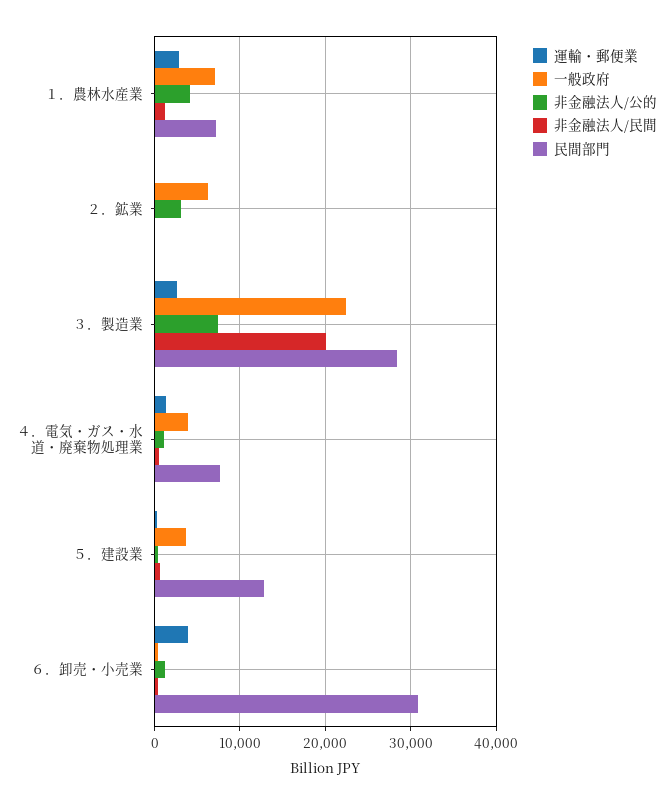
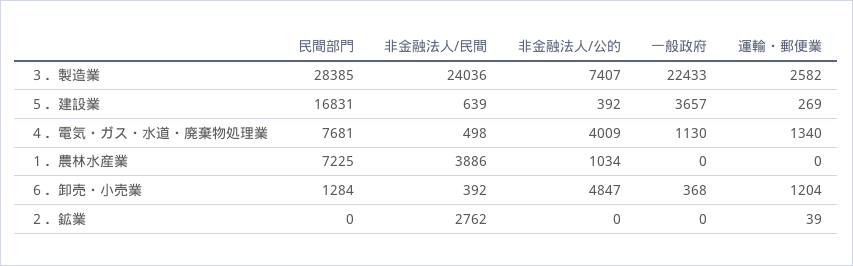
  {
    "運輸・郵便業": {
-     "１．農林水産業": 3000,
+     "１．農林水産業": 0,
      "２．鉱業": 39,
      "３．製造業": 2582,
      "４．電気・ガス・水道・廃棄物処理業": 1340,
      "５．建設業": 269,
-     "６．卸売・小売業": 4000
+     "６．卸売・小売業": 1204
    },
    "一般政府": {
-     "１．農林水産業": 7000,
+     "１．農林水産業": 0,
-     "２．鉱業": 6000,
+     "２．鉱業": 0,
      "３．製造業": 22433,
-     "４．電気・ガス・水道・廃棄物処理業": 4000,
+     "４．電気・ガス・水道・廃棄物処理業": 1130,
      "５．建設業": 3657,
      "６．卸売・小売業": 368
    },
    "非金融法人/公的": {
-     "１．農林水産業": 4000,
+     "１．農林水産業": 1034,
-     "２．鉱業": 3000,
+     "２．鉱業": 0,
      "３．製造業": 7407,
-     "４．電気・ガス・水道・廃棄物処理業": 1000,
+     "４．電気・ガス・水道・廃棄物処理業": 4009,
      "５．建設業": 392,
-     "６．卸売・小売業": 1000
+     "６．卸売・小売業": 4847
    },
    "非金融法人/民間": {
-     "１．農林水産業": 1000,
+     "１．農林水産業": 3886,
-     "２．鉱業": 0,
+     "２．鉱業": 2762,
-     "３．製造業": 20000,
+     "３．製造業": 24036,
      "４．電気・ガス・水道・廃棄物処理業": 498,
      "５．建設業": 639,
      "６．卸売・小売業": 392
    },
    "民間部門": {
      "１．農林水産業": 7225,
      "２．鉱業": 0,
      "３．製造業": 28385,
      "４．電気・ガス・水道・廃棄物処理業": 7681,
-     "５．建設業": 13000,
+     "５．建設業": 16831,
-     "６．卸売・小売業": 31000
+     "６．卸売・小売業": 1284
    }
  }

